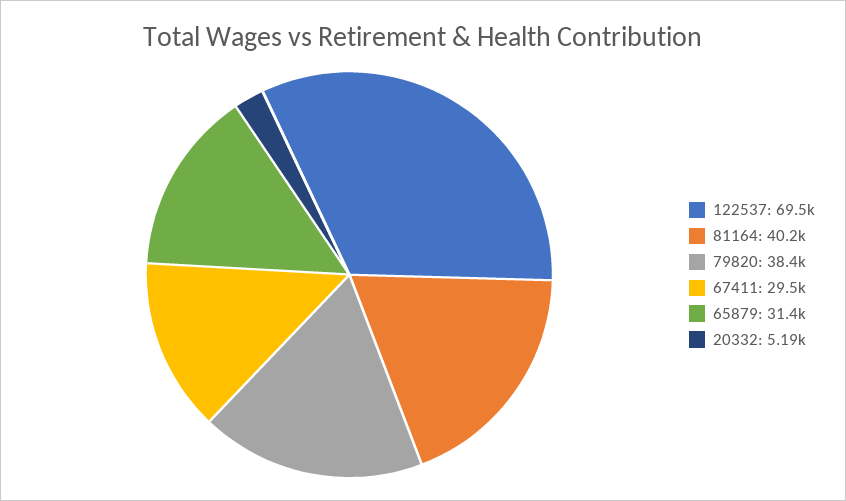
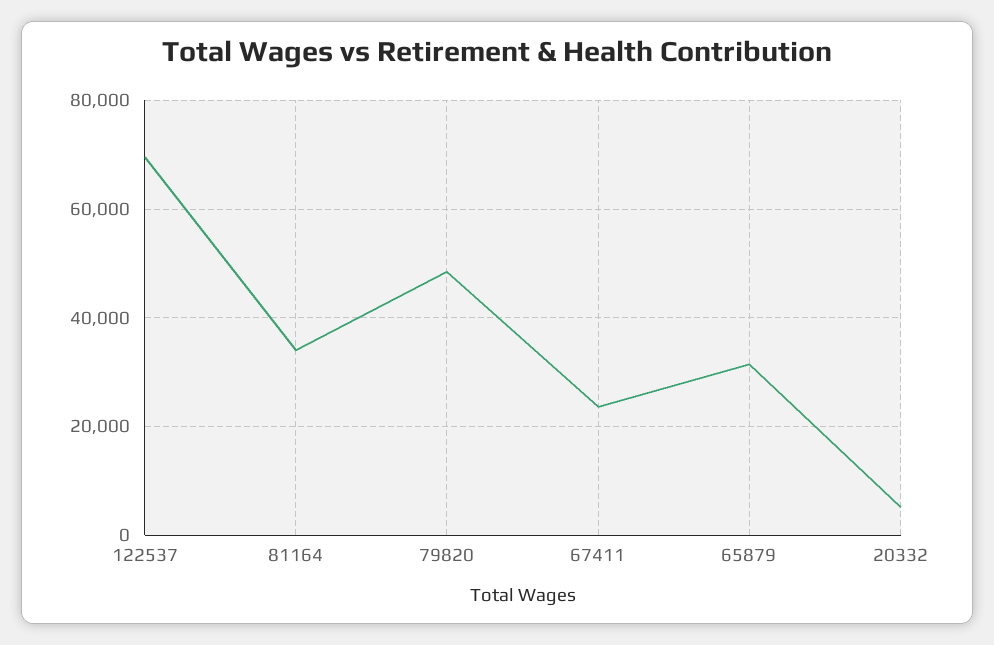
  {
    "122537": 69500,
-   "81164": 40200,
+   "81164": 34000,
-   "79820": 38400,
+   "79820": 48000,
-   "67411": 29500,
+   "67411": 24000,
    "65879": 31400,
    "20332": 5190
  }

